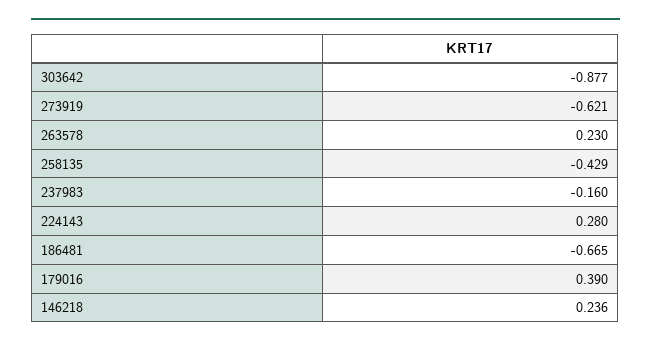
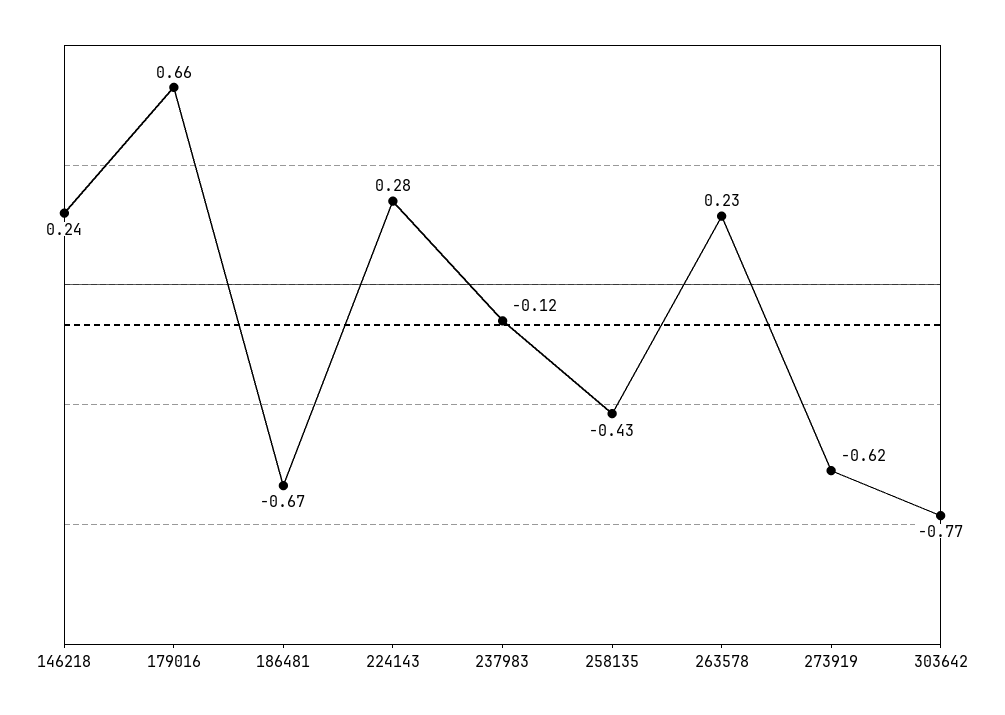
  {
-   "303642": -0.877,
+   "303642": -0.77,
    "273919": -0.621,
    "263578": 0.23,
    "258135": -0.429,
-   "237983": -0.16,
+   "237983": -0.12,
    "224143": 0.28,
    "186481": -0.665,
-   "179016": 0.39,
+   "179016": 0.66,
    "146218": 0.236
  }

